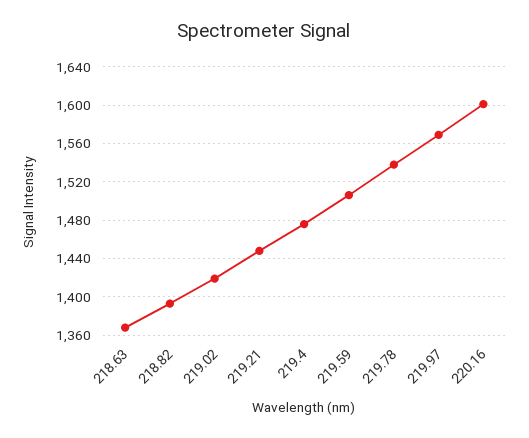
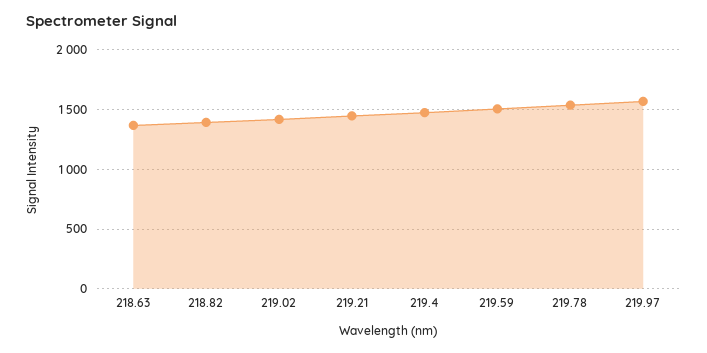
  {
    "218.63": 1370,
    "218.82": 1390,
    "219.02": 1420,
    "219.21": 1450,
    "219.4": 1480,
    "219.59": 1510,
    "219.78": 1540,
-   "219.97": 1570,
+   "219.97": 1570
-   "220.16": 1600
  }

